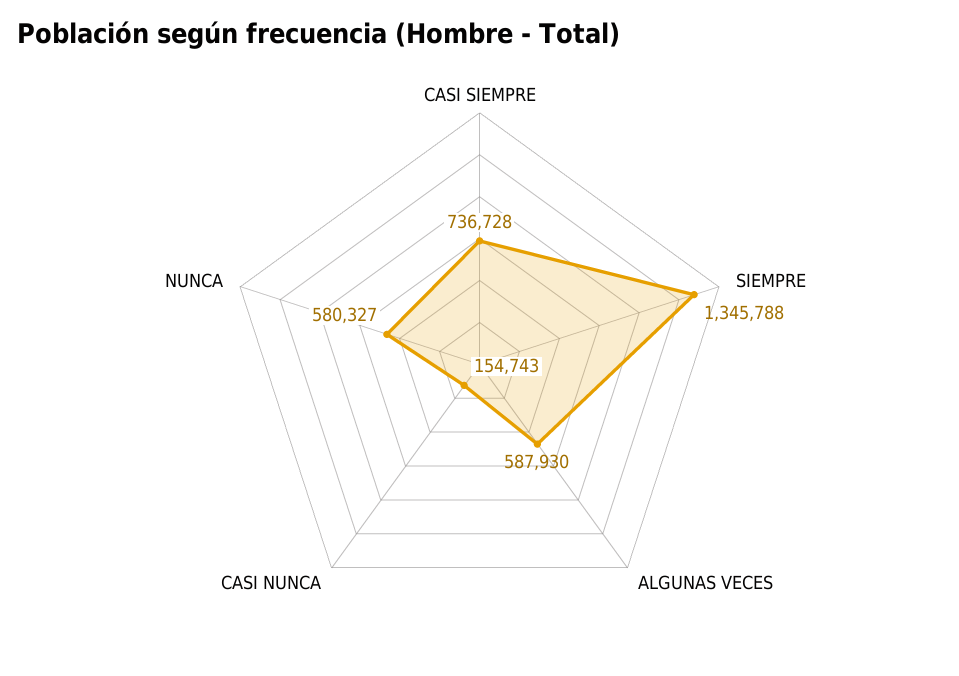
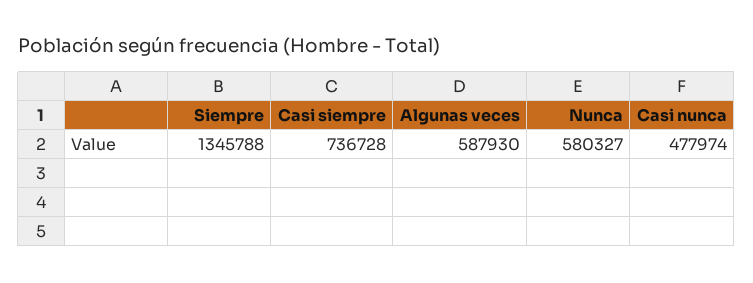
  {
    "CASI SIEMPRE": 736728,
    "SIEMPRE": 1345788,
    "ALGUNAS VECES": 587930,
-   "CASI NUNCA": 154743,
+   "CASI NUNCA": 477974,
    "NUNCA": 580327
  }

